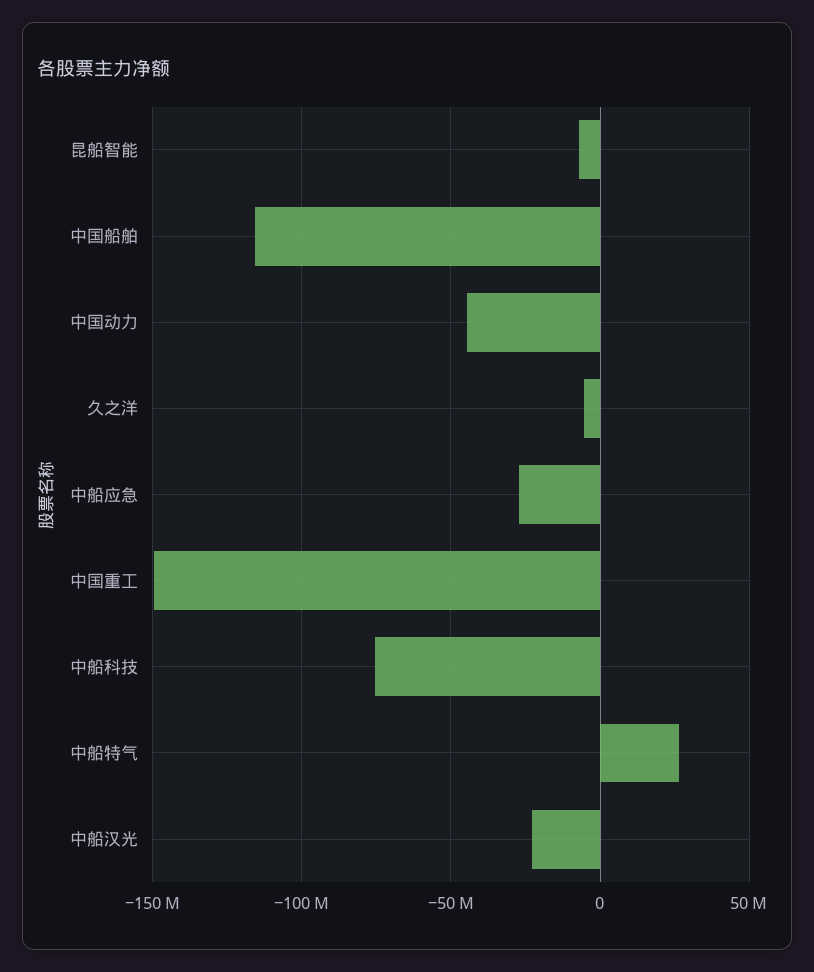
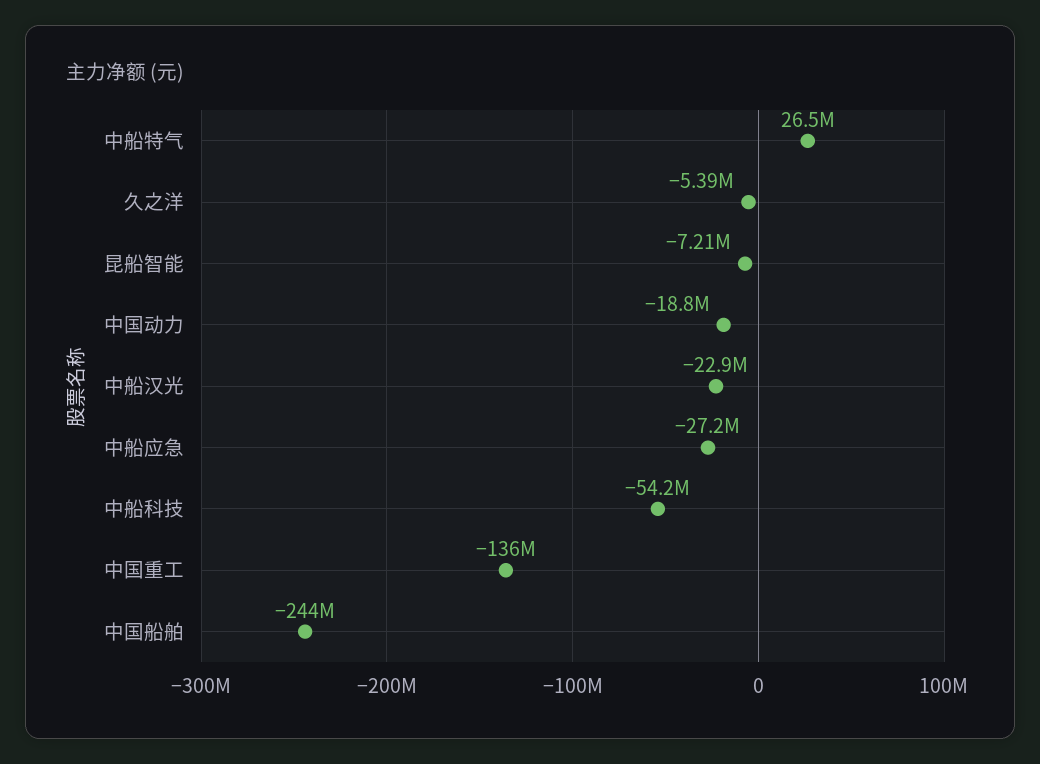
  {
    "昆船智能": -7210000,
-   "中国船舶": -115000000,
+   "中国船舶": -244000000,
-   "中国动力": -45000000,
+   "中国动力": -18800000,
    "久之洋": -5390000,
    "中船应急": -27200000,
-   "中国重工": -150000000,
+   "中国重工": -136000000,
-   "中船科技": -75000000,
+   "中船科技": -54200000,
    "中船特气": 26500000,
    "中船汉光": -22900000
  }

